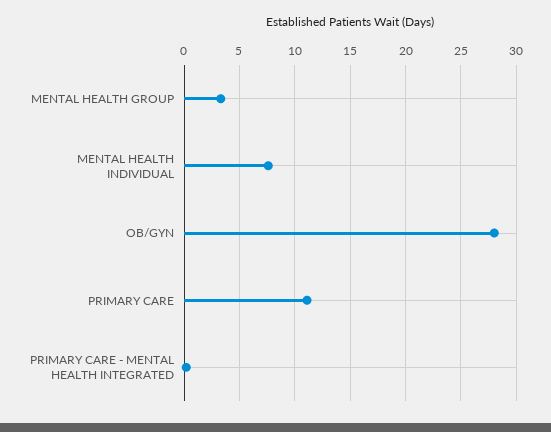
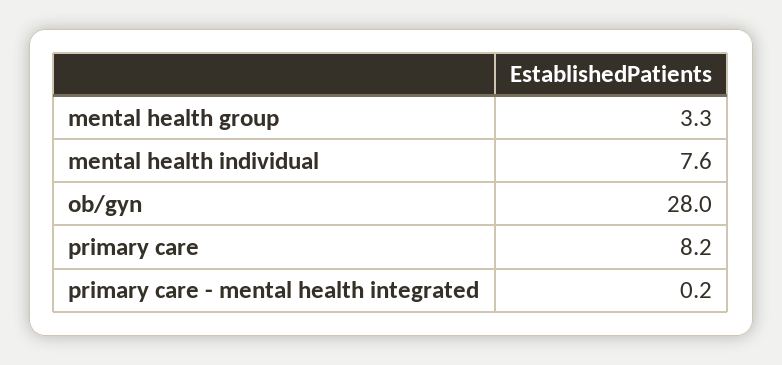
  {
    "MENTAL HEALTH GROUP": 3.3,
    "MENTAL HEALTH INDIVIDUAL": 7.6,
    "OB/GYN": 28,
-   "PRIMARY CARE": 11,
+   "PRIMARY CARE": 8.2,
    "PRIMARY CARE - MENTAL HEALTH INTEGRATED": 0.2
  }

